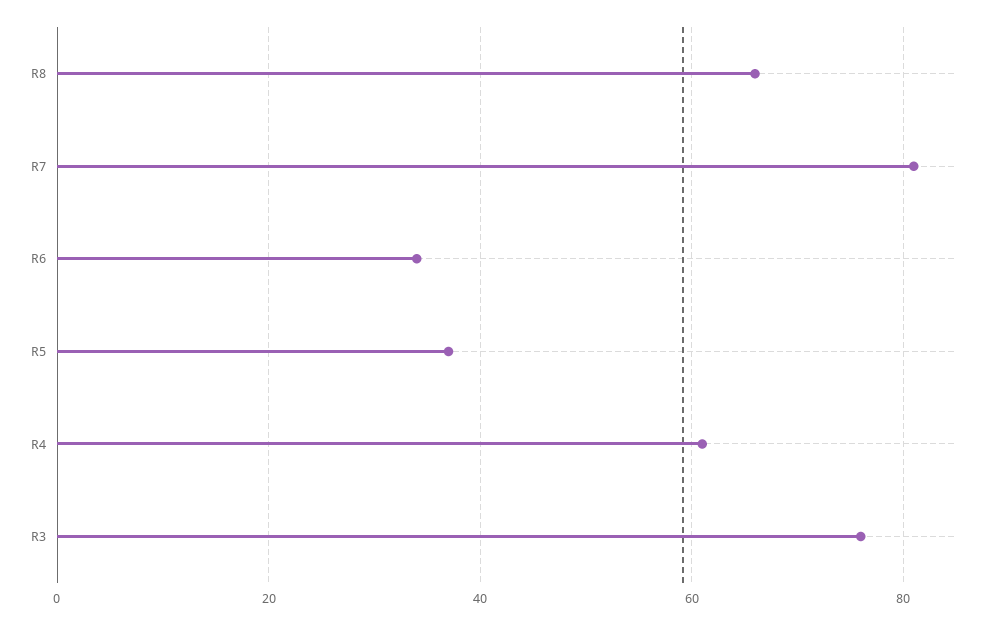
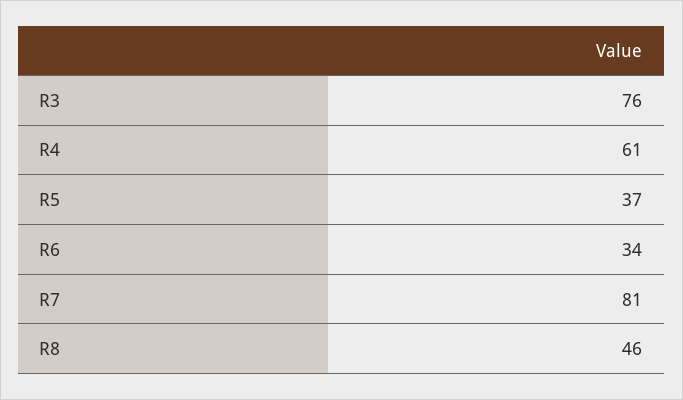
  {
-   "R8": 65,
+   "R8": 46,
    "R7": 81,
    "R6": 34,
    "R5": 37,
    "R4": 61,
    "R3": 76
  }

